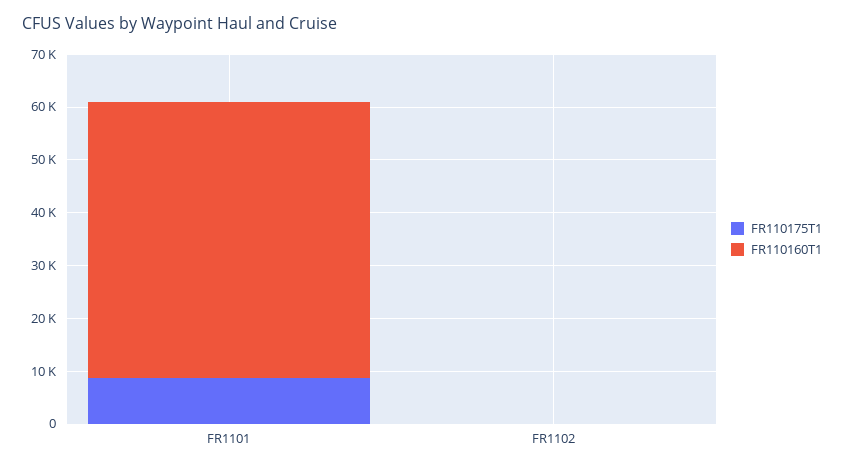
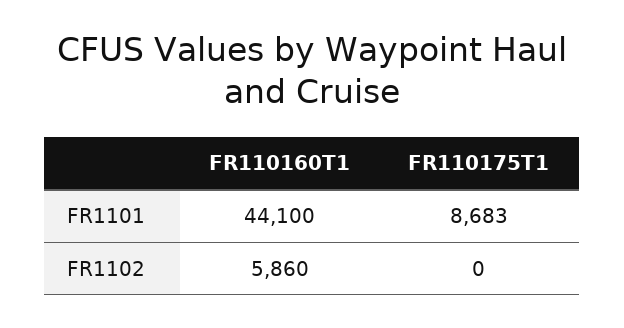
  {
    "FR110175T1": {
      "FR1101": 8683,
      "FR1102": 0
    },
    "FR110160T1": {
-     "FR1101": 52000,
+     "FR1101": 44100,
-     "FR1102": 0
+     "FR1102": 5860
    }
  }

